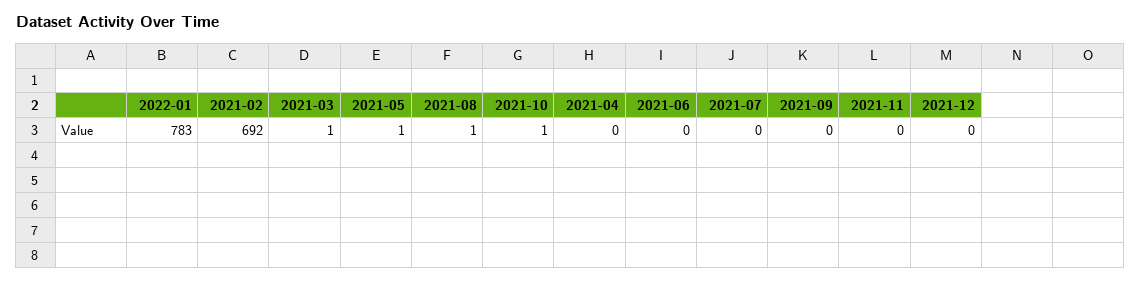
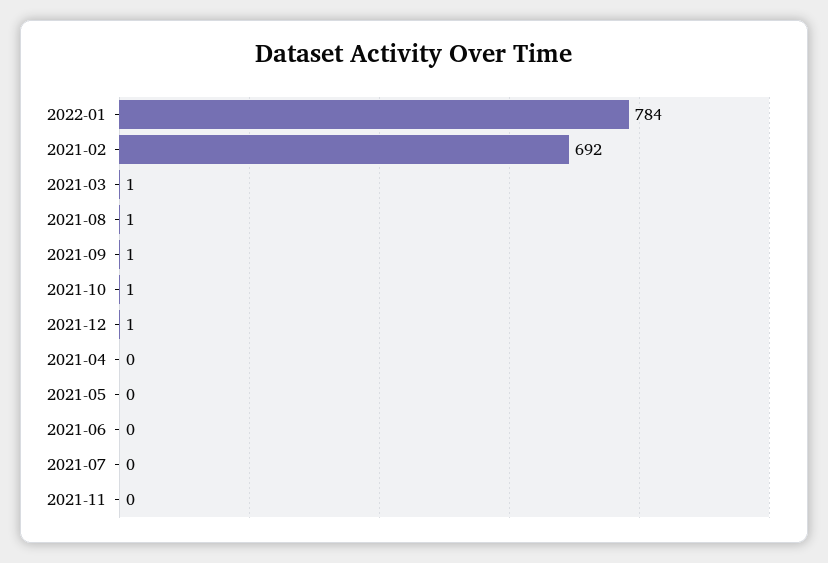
  {
-   "2022-01": 783,
+   "2022-01": 784,
    "2021-02": 692,
    "2021-03": 1,
-   "2021-05": 1,
+   "2021-05": 0,
    "2021-08": 1,
    "2021-10": 1,
    "2021-04": 0,
    "2021-06": 0,
    "2021-07": 0,
-   "2021-09": 0,
+   "2021-09": 1,
    "2021-11": 0,
-   "2021-12": 0
+   "2021-12": 1
  }

